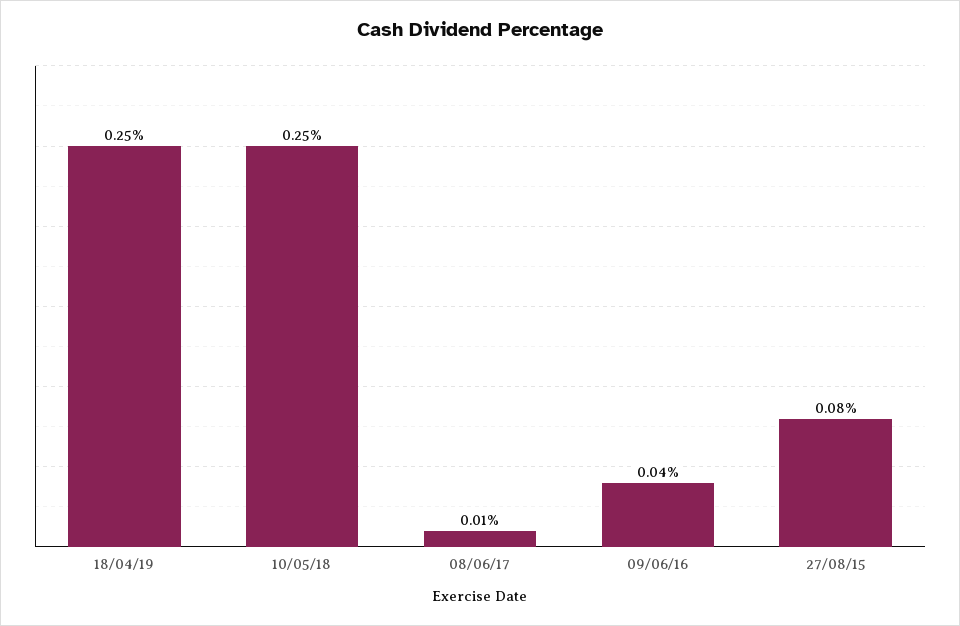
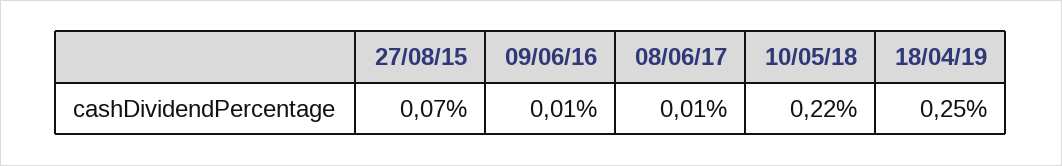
  {
    "18/04/19": 0.25,
-   "10/05/18": 0.25,
+   "10/05/18": 0.22,
    "08/06/17": 0.01,
-   "09/06/16": 0.04,
+   "09/06/16": 0.01,
-   "27/08/15": 0.08
+   "27/08/15": 0.07
  }

